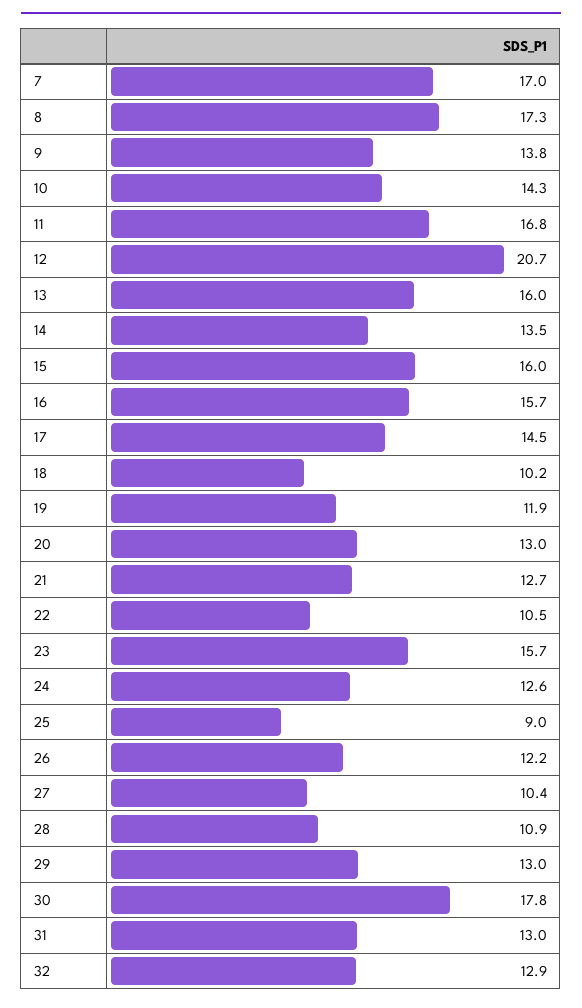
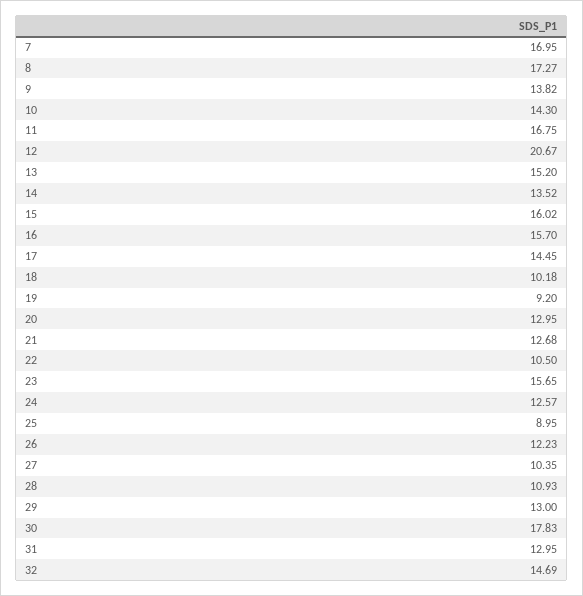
  {
    "7": 16.95,
    "8": 17.27,
    "9": 13.82,
    "10": 14.3,
    "11": 16.75,
    "12": 20.67,
-   "13": 16,
+   "13": 15.2,
    "14": 13.52,
    "15": 16.02,
    "16": 15.7,
    "17": 14.45,
    "18": 10.18,
-   "19": 11.9,
+   "19": 9.2,
    "20": 12.95,
    "21": 12.68,
    "22": 10.5,
    "23": 15.65,
    "24": 12.57,
    "25": 8.95,
    "26": 12.23,
    "27": 10.35,
    "28": 10.93,
    "29": 13,
    "30": 17.83,
    "31": 12.95,
-   "32": 12.9
+   "32": 14.69
  }

